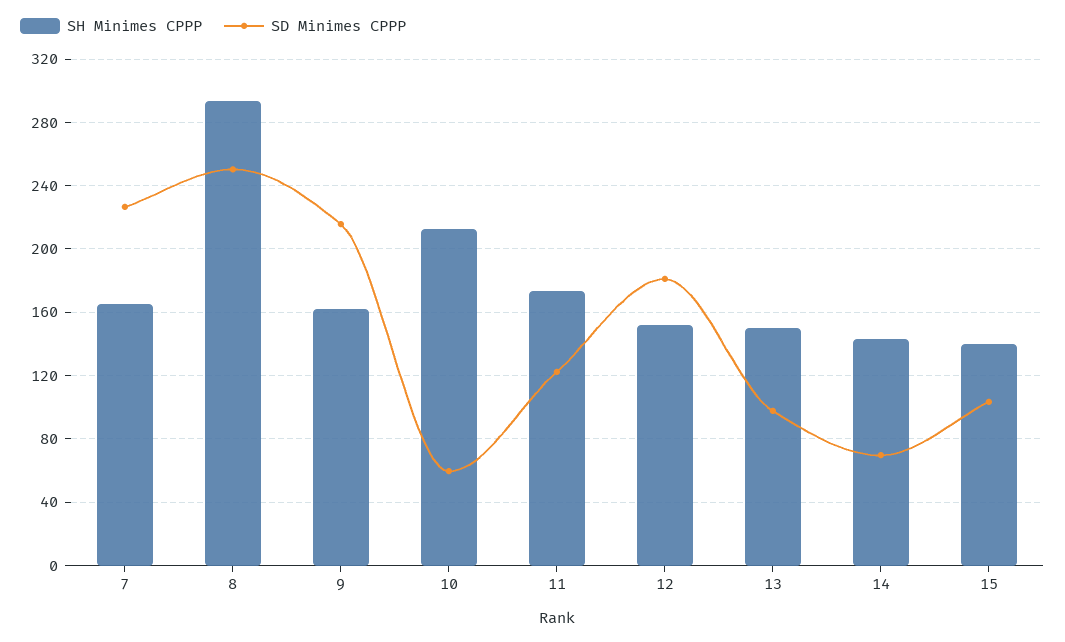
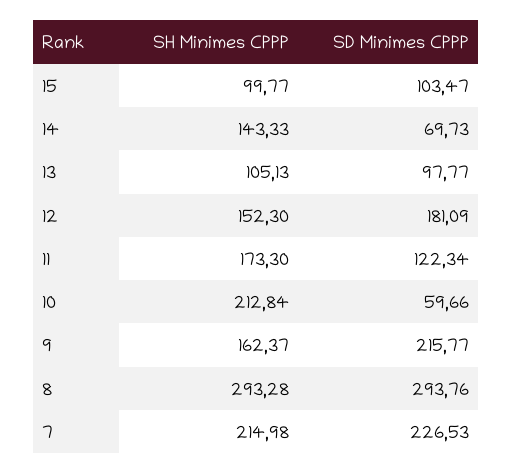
  {
    "SH Minimes CPPP": {
-     "7": 165,
+     "7": 214.98,
      "8": 293.28,
      "9": 162.37,
      "10": 212.84,
      "11": 173.3,
      "12": 152.3,
-     "13": 150,
+     "13": 105.13,
      "14": 143.33,
-     "15": 140
+     "15": 99.77
    },
    "SD Minimes CPPP": {
      "7": 226.53,
-     "8": 250,
+     "8": 293.76,
      "9": 215.77,
      "10": 59.66,
      "11": 122.34,
      "12": 181.09,
      "13": 97.77,
      "14": 69.73,
      "15": 103.47
    }
  }

